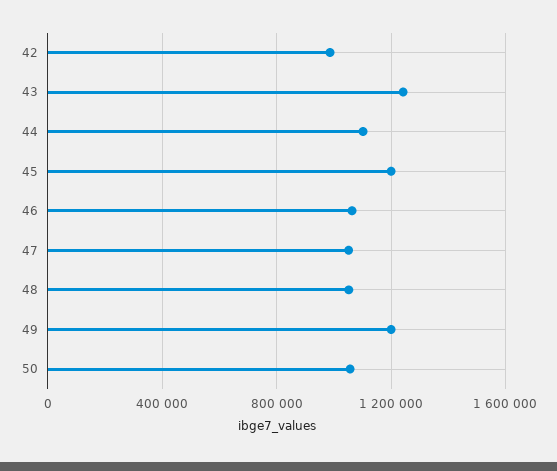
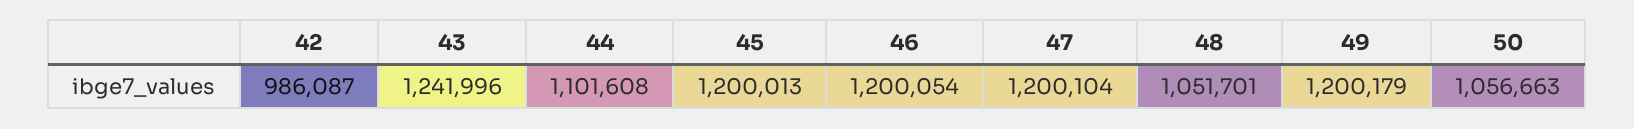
  {
    "42": 986087,
    "43": 1241996,
    "44": 1101608,
    "45": 1200013,
-   "46": 1050000,
+   "46": 1200054,
-   "47": 1050000,
+   "47": 1200104,
    "48": 1051701,
    "49": 1200179,
    "50": 1056663
  }

